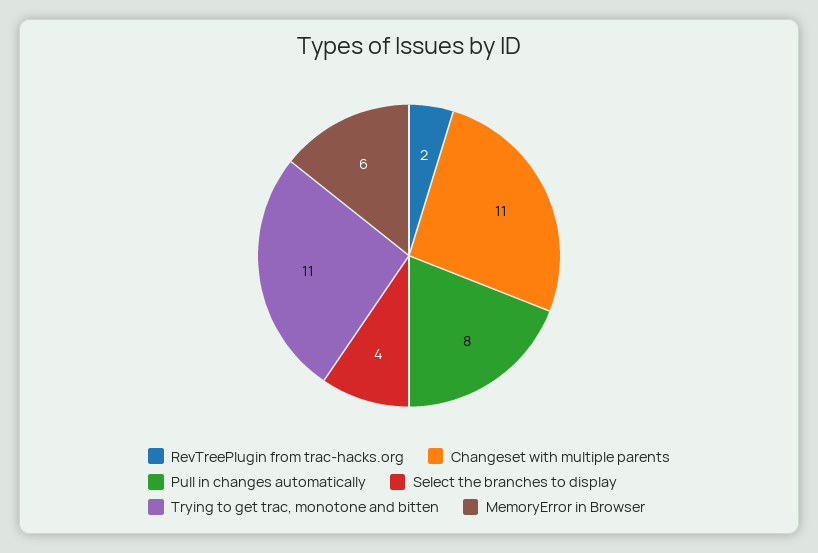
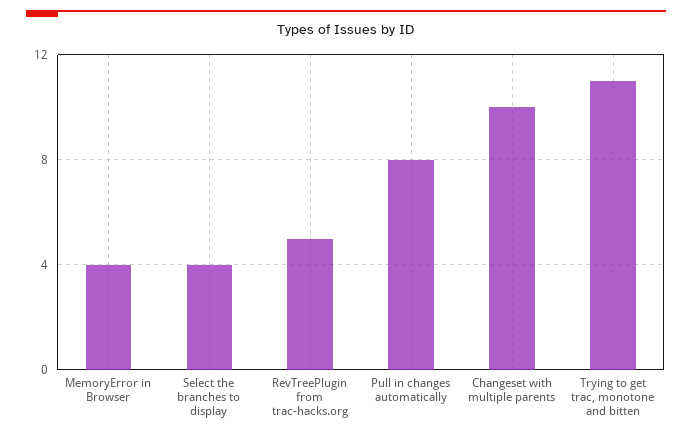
  {
-   "RevTreePlugin from trac-hacks.org": 2,
+   "RevTreePlugin from trac-hacks.org": 5,
-   "Changeset with multiple parents": 11,
+   "Changeset with multiple parents": 10,
    "Pull in changes automatically": 8,
    "Select the branches to display": 4,
    "Trying to get trac, monotone and bitten": 11,
-   "MemoryError in Browser": 6
+   "MemoryError in Browser": 4
  }

